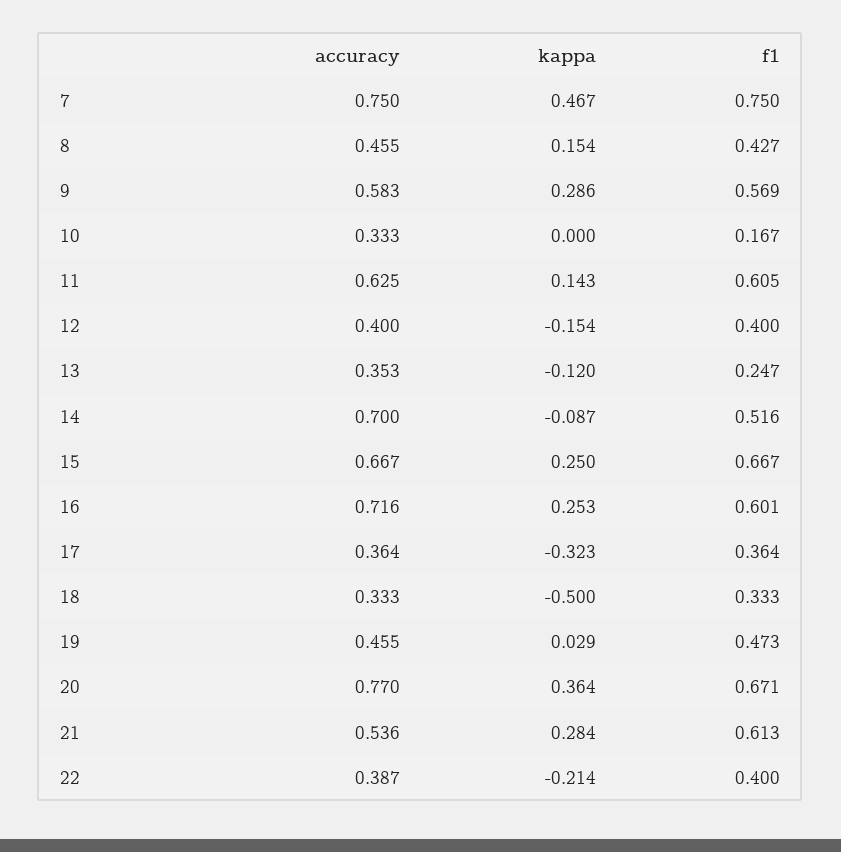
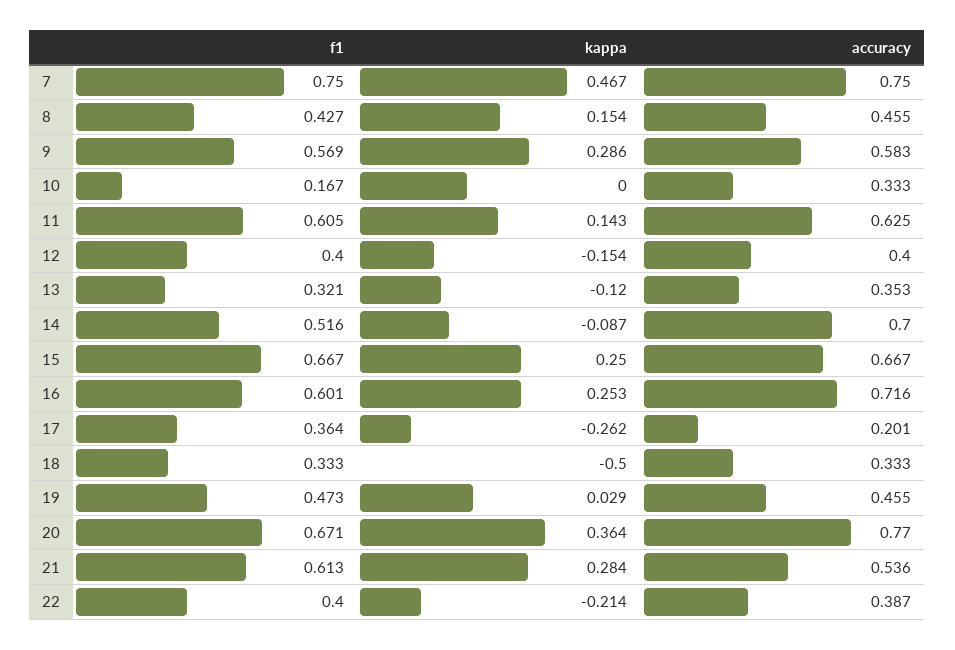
  {
    "accuracy": {
      "7": 0.75,
      "8": 0.455,
      "9": 0.583,
      "10": 0.333,
      "11": 0.625,
      "12": 0.4,
      "13": 0.353,
      "14": 0.7,
      "15": 0.667,
      "16": 0.716,
-     "17": 0.364,
+     "17": 0.201,
      "18": 0.333,
      "19": 0.455,
      "20": 0.77,
      "21": 0.536,
      "22": 0.387
    },
    "kappa": {
      "7": 0.467,
      "8": 0.154,
      "9": 0.286,
      "10": 0,
      "11": 0.143,
      "12": -0.154,
      "13": -0.12,
      "14": -0.087,
      "15": 0.25,
      "16": 0.253,
-     "17": -0.323,
+     "17": -0.262,
      "18": -0.5,
      "19": 0.029,
      "20": 0.364,
      "21": 0.284,
      "22": -0.214
    },
    "f1": {
      "7": 0.75,
      "8": 0.427,
      "9": 0.569,
      "10": 0.167,
      "11": 0.605,
      "12": 0.4,
-     "13": 0.247,
+     "13": 0.321,
      "14": 0.516,
      "15": 0.667,
      "16": 0.601,
      "17": 0.364,
      "18": 0.333,
      "19": 0.473,
      "20": 0.671,
      "21": 0.613,
      "22": 0.4
    }
  }

